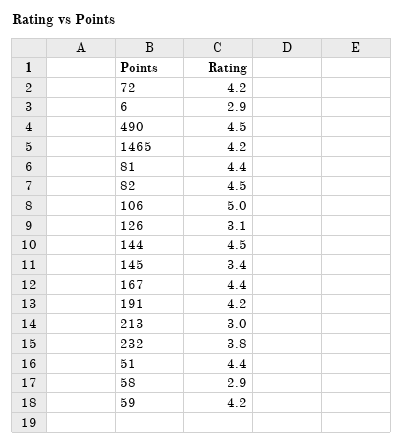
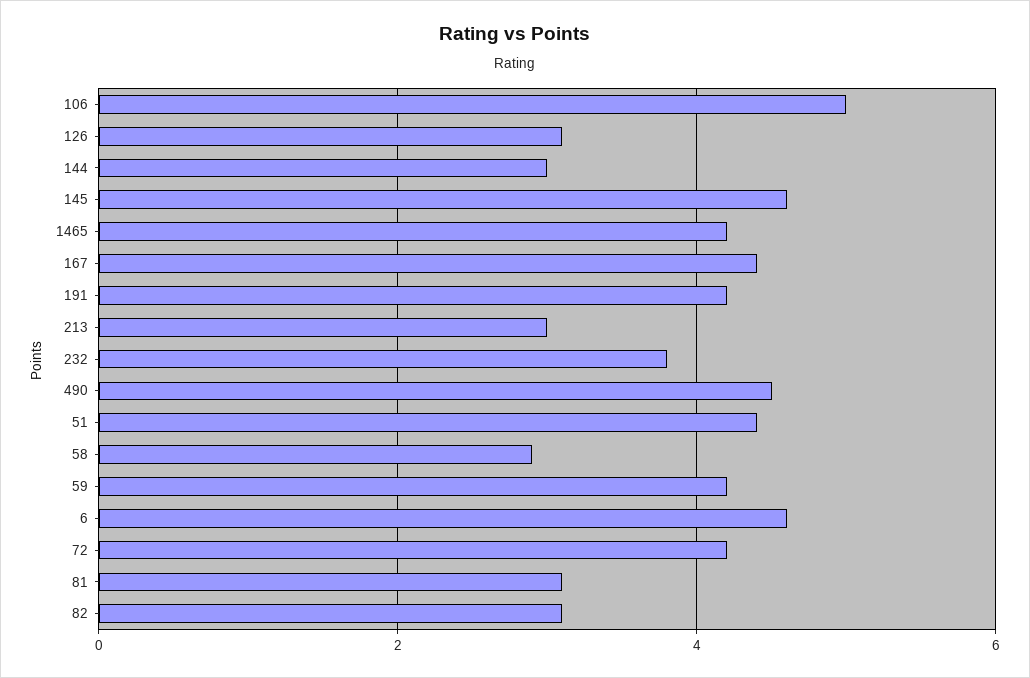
  {
    "72": 4.2,
-   "6": 2.9,
+   "6": 4.5,
    "490": 4.5,
    "1465": 4.2,
-   "81": 4.4,
+   "81": 3,
-   "82": 4.5,
+   "82": 3,
    "106": 5,
    "126": 3.1,
-   "144": 4.5,
+   "144": 3,
-   "145": 3.4,
+   "145": 4.5,
    "167": 4.4,
    "191": 4.2,
    "213": 3,
    "232": 3.8,
    "51": 4.4,
    "58": 2.9,
    "59": 4.2
  }

